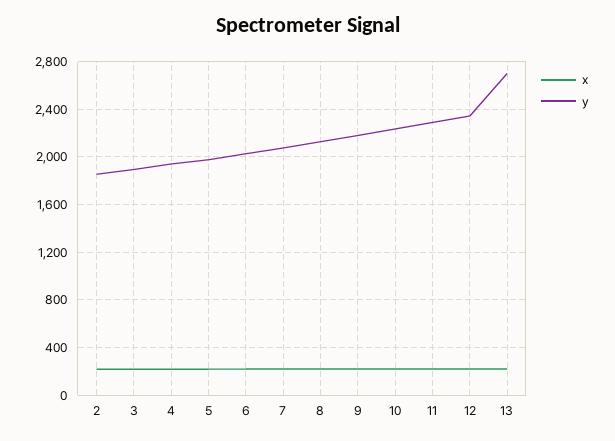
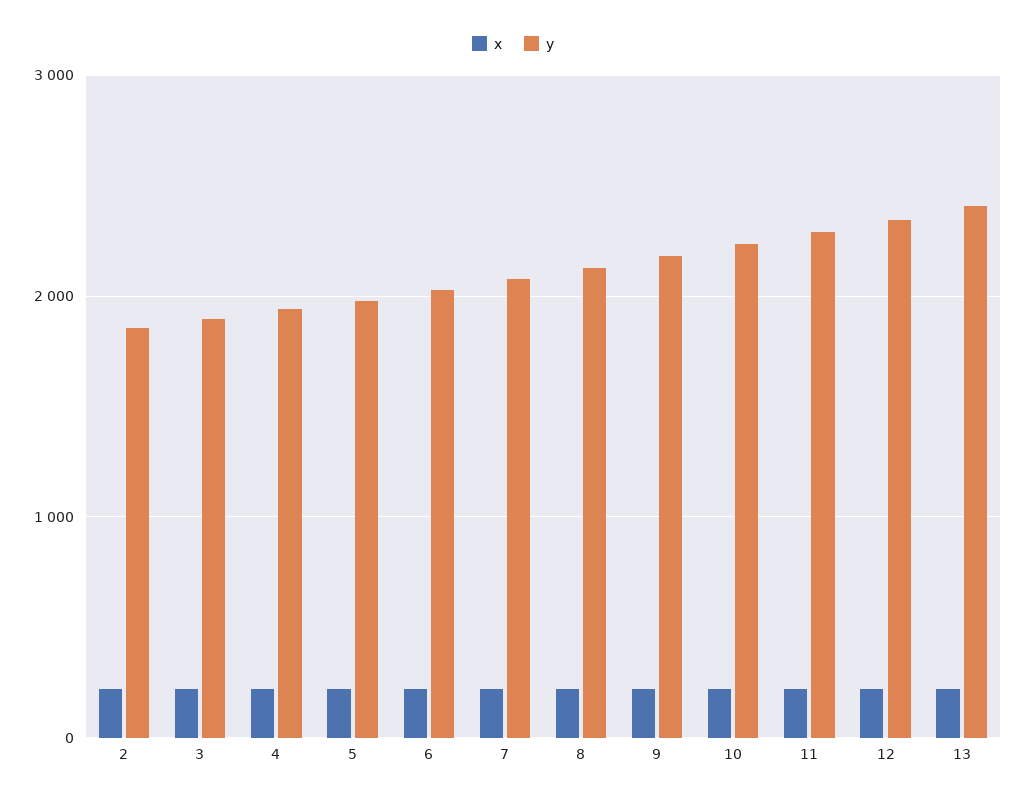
  {
    "x": {
      "2": 200,
      "3": 200,
      "4": 200,
      "5": 200,
      "6": 200,
      "7": 200,
      "8": 200,
      "9": 200,
      "10": 200,
      "11": 200,
      "12": 200,
      "13": 200
    },
    "y": {
      "2": 1900,
      "3": 1900,
      "4": 1900,
      "5": 2000,
      "6": 2000,
      "7": 2100,
      "8": 2100,
      "9": 2200,
      "10": 2200,
      "11": 2300,
      "12": 2300,
-     "13": 2700
+     "13": 2400
    }
  }

